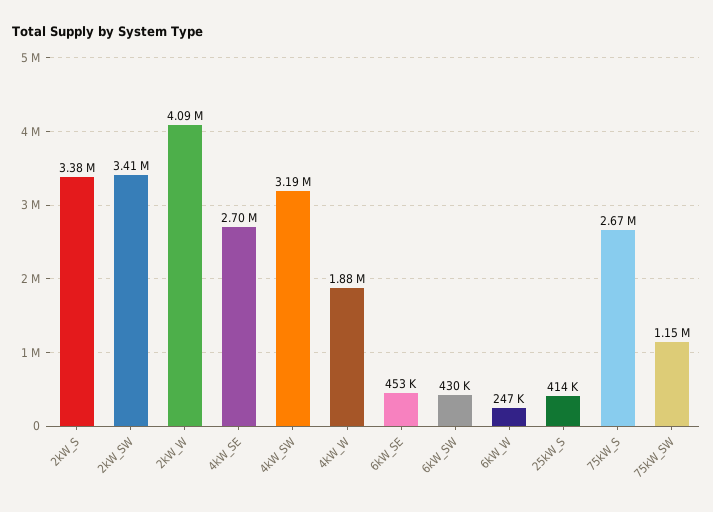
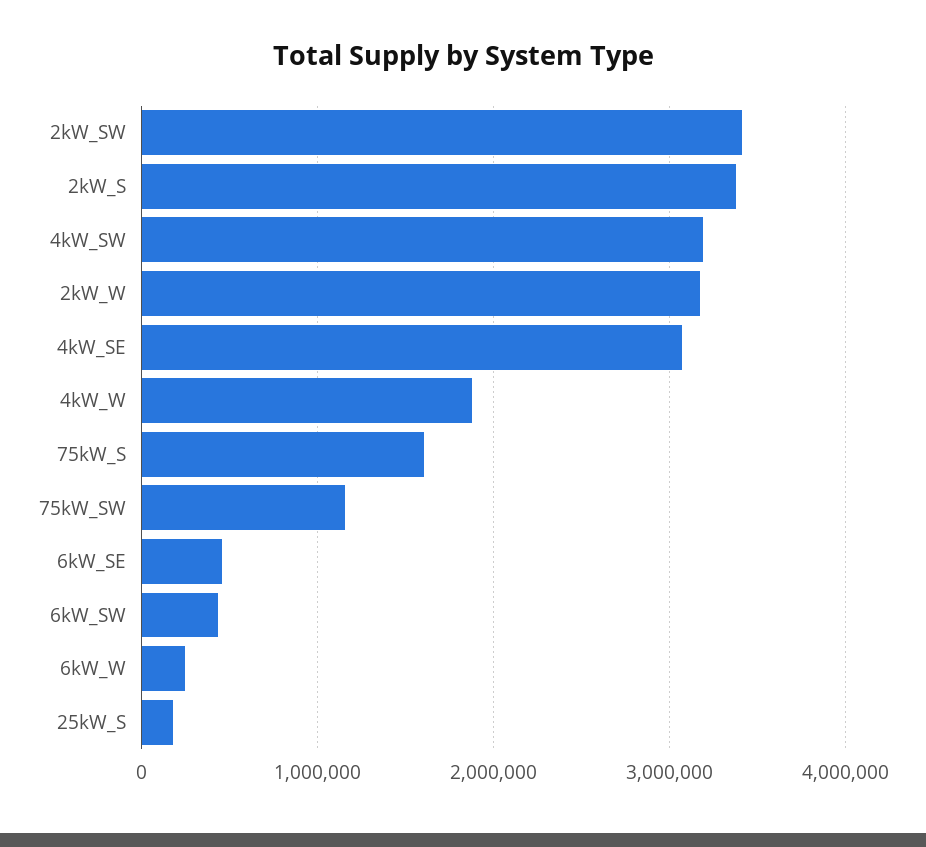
  {
    "2kW_S": 3380000,
    "2kW_SW": 3410000,
-   "2kW_W": 4090000,
+   "2kW_W": 3200000,
-   "4kW_SE": 2700000,
+   "4kW_SE": 3100000,
    "4kW_SW": 3190000,
    "4kW_W": 1880000,
    "6kW_SE": 453000,
    "6kW_SW": 430000,
    "6kW_W": 247000,
-   "25kW_S": 414000,
+   "25kW_S": 200000,
-   "75kW_S": 2670000,
+   "75kW_S": 1600000,
    "75kW_SW": 1150000
  }

